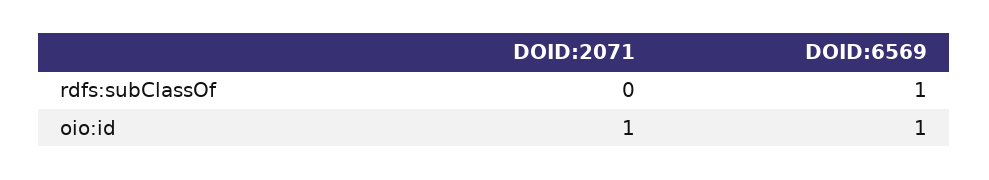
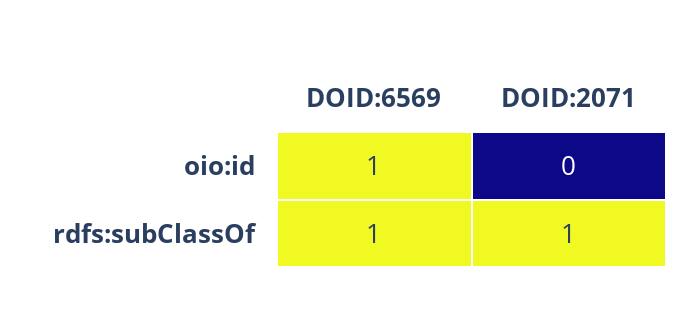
  {
    "DOID:2071": {
-     "rdfs:subClassOf": 0,
+     "rdfs:subClassOf": 1,
-     "oio:id": 1
+     "oio:id": 0
    },
    "DOID:6569": {
      "rdfs:subClassOf": 1,
      "oio:id": 1
    }
  }

